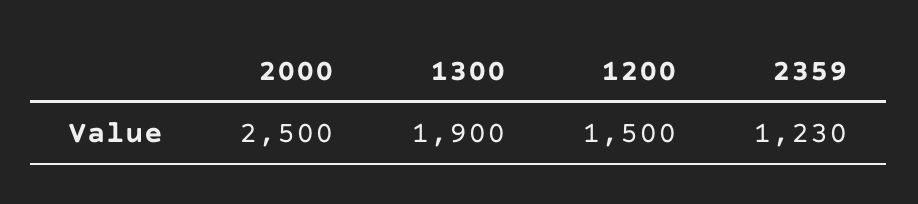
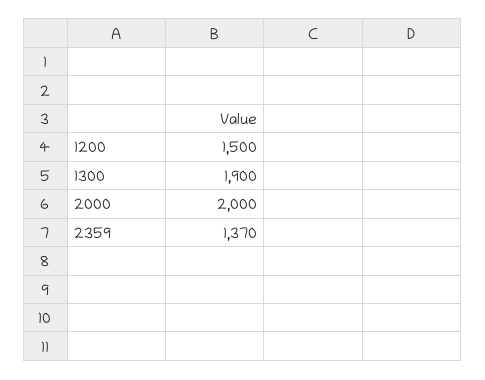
  {
-   "2000": 2500,
+   "2000": 2000,
    "1300": 1900,
    "1200": 1500,
-   "2359": 1230
+   "2359": 1370
  }

